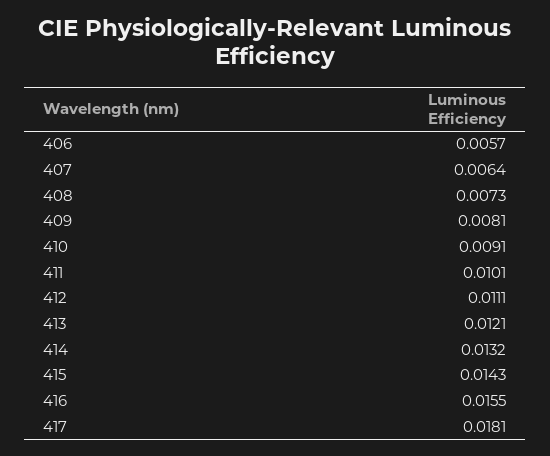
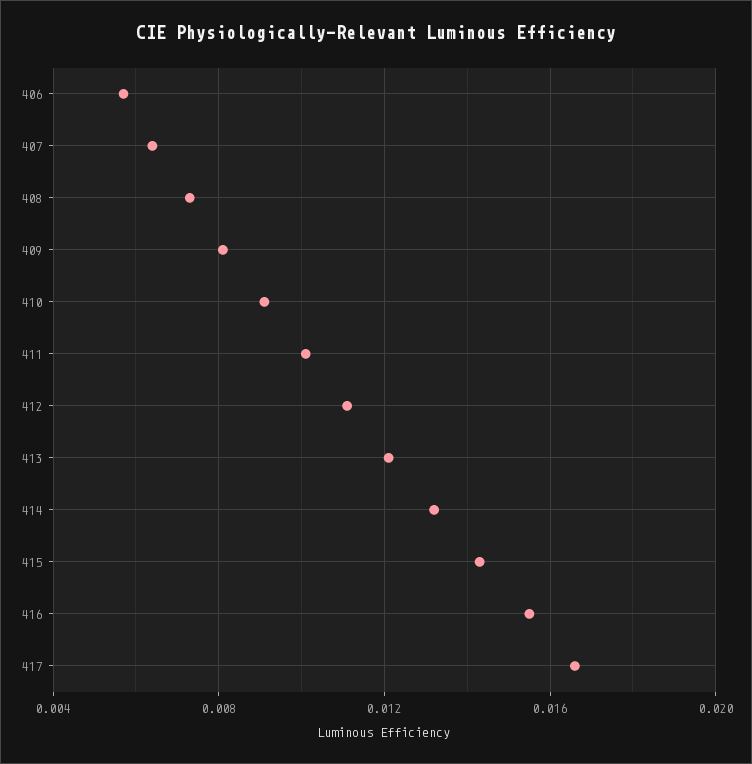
  {
    "406": 0.0057,
    "407": 0.0064,
    "408": 0.0073,
    "409": 0.0081,
    "410": 0.0091,
    "411": 0.0101,
    "412": 0.0111,
    "413": 0.0121,
    "414": 0.0132,
    "415": 0.0143,
    "416": 0.0155,
-   "417": 0.0181
+   "417": 0.0165
  }

